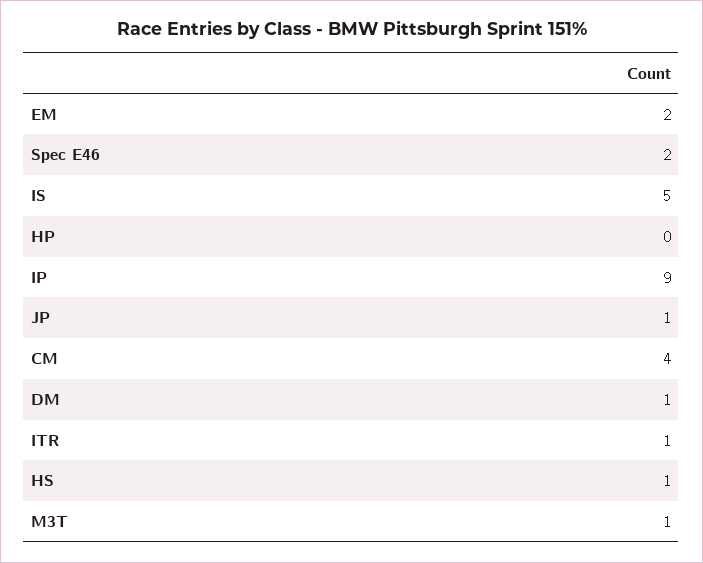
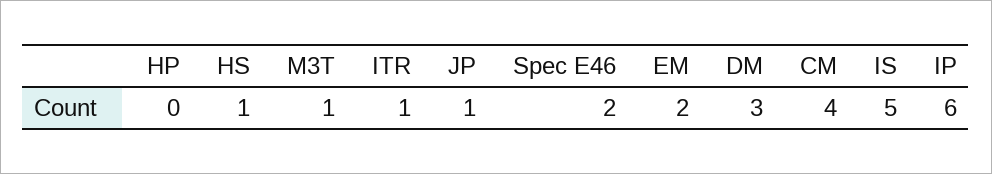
  {
    "EM": 2,
    "Spec E46": 2,
    "IS": 5,
    "HP": 0,
-   "IP": 9,
+   "IP": 6,
    "JP": 1,
    "CM": 4,
-   "DM": 1,
+   "DM": 3,
    "ITR": 1,
    "HS": 1,
    "M3T": 1
  }

